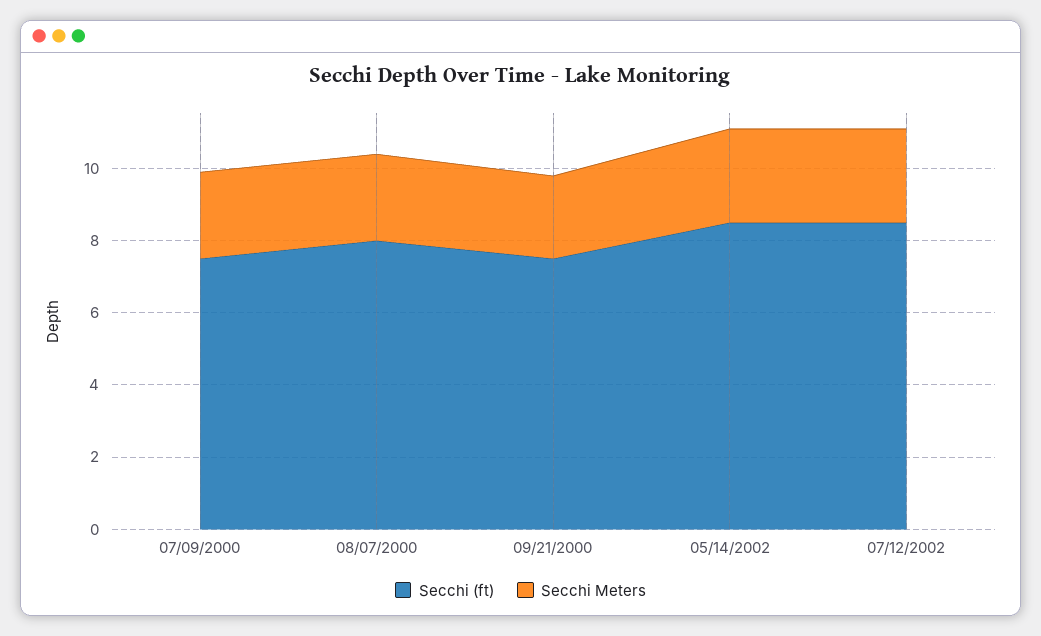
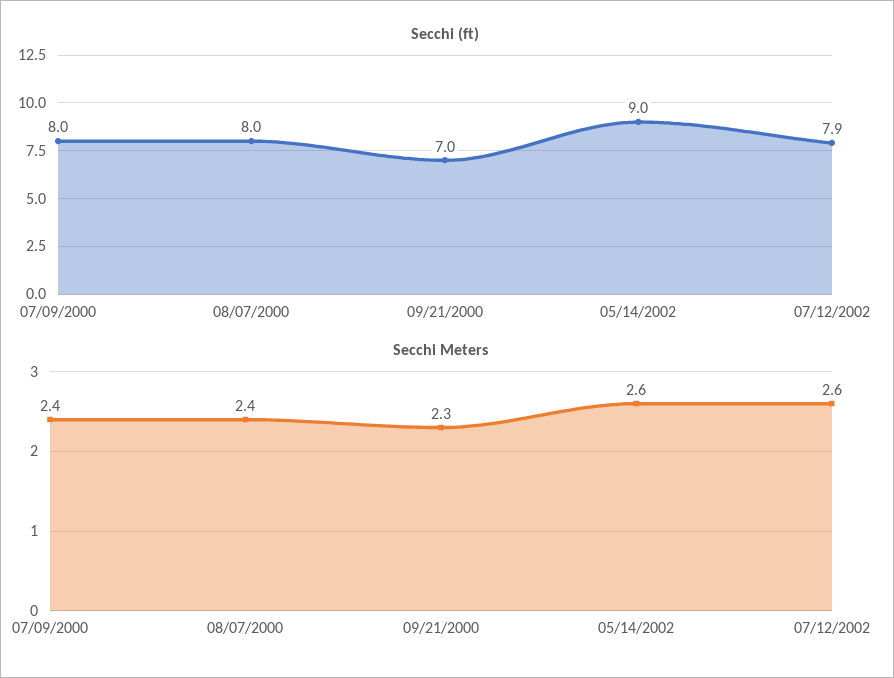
  {
    "Secchi (ft)": {
-     "07/09/2000": 7.5,
+     "07/09/2000": 8,
      "08/07/2000": 8,
-     "09/21/2000": 7.5,
+     "09/21/2000": 7,
-     "05/14/2002": 8.5,
+     "05/14/2002": 9,
-     "07/12/2002": 8.5
+     "07/12/2002": 7.9
    },
    "Secchi Meters": {
      "07/09/2000": 2.4,
      "08/07/2000": 2.4,
      "09/21/2000": 2.3,
      "05/14/2002": 2.6,
      "07/12/2002": 2.6
    }
  }

